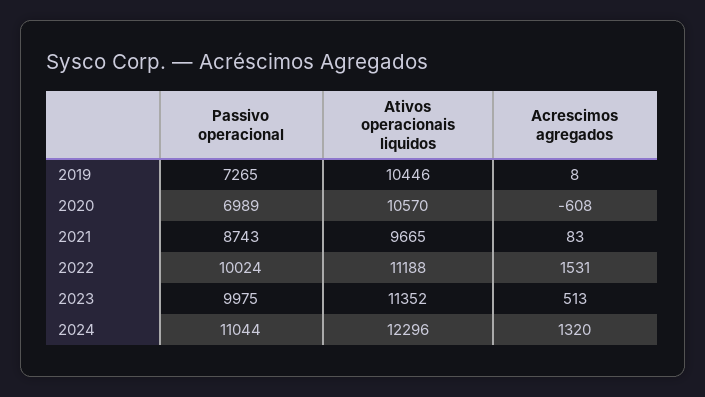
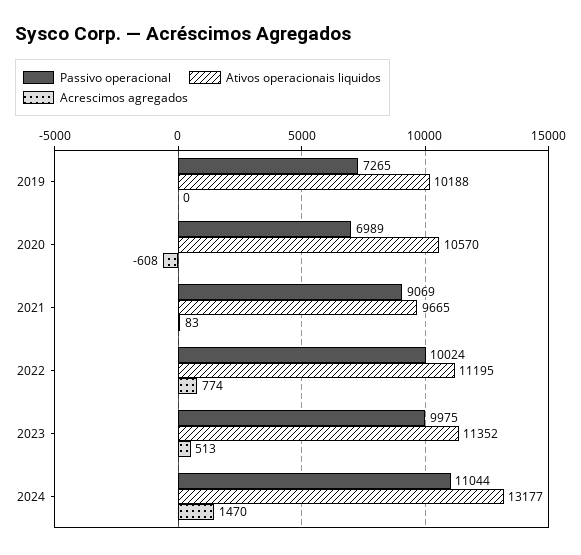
  {
    "Passivo operacional": {
      "2019": 7265,
      "2020": 6989,
-     "2021": 8743,
+     "2021": 9069,
      "2022": 10024,
      "2023": 9975,
      "2024": 11044
    },
    "Ativos operacionais liquidos": {
-     "2019": 10446,
+     "2019": 10188,
      "2020": 10570,
      "2021": 9665,
-     "2022": 11188,
+     "2022": 11195,
      "2023": 11352,
-     "2024": 12296
+     "2024": 13177
    },
    "Acrescimos agregados": {
-     "2019": 8,
+     "2019": 0,
      "2020": -608,
      "2021": 83,
-     "2022": 1531,
+     "2022": 774,
      "2023": 513,
-     "2024": 1320
+     "2024": 1470
    }
  }

